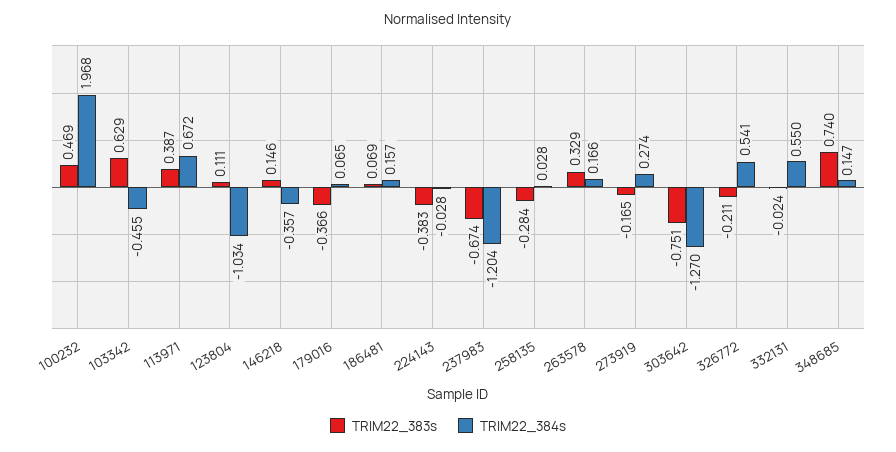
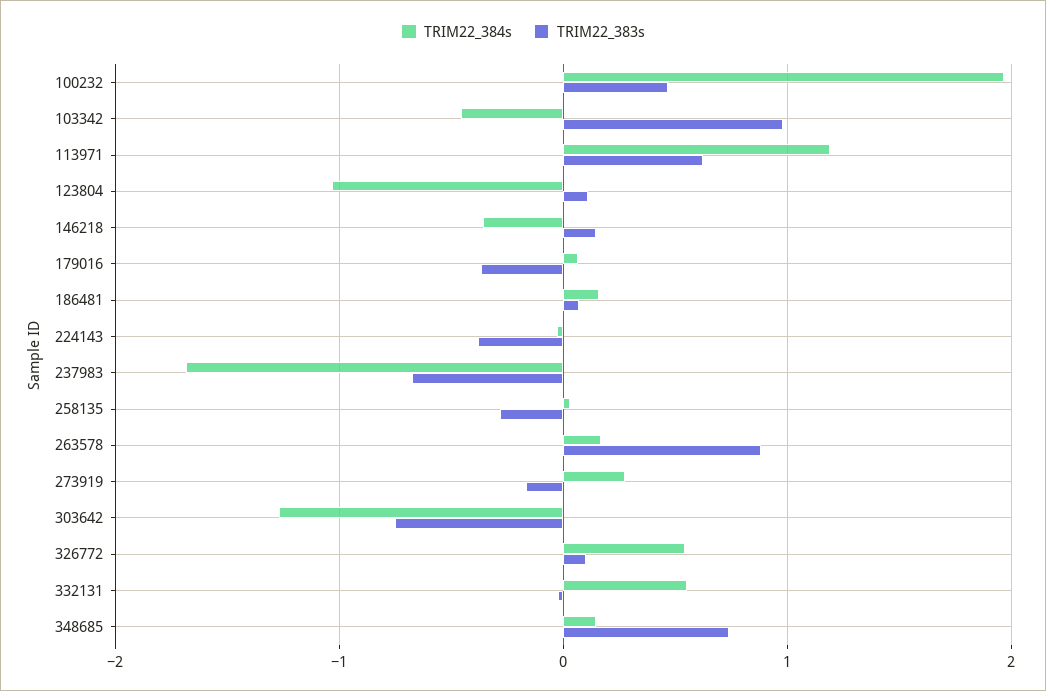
  {
    "TRIM22_383s": {
      "100232": 0.469,
-     "103342": 0.629,
+     "103342": 1,
-     "113971": 0.387,
+     "113971": 0.6,
      "123804": 0.111,
      "146218": 0.146,
      "179016": -0.366,
      "186481": 0.069,
      "224143": -0.383,
      "237983": -0.674,
      "258135": -0.284,
-     "263578": 0.329,
+     "263578": 0.9,
      "273919": -0.165,
      "303642": -0.751,
-     "326772": -0.211,
+     "326772": 0.1,
      "332131": -0.024,
      "348685": 0.74
    },
    "TRIM22_384s": {
      "100232": 1.968,
      "103342": -0.455,
-     "113971": 0.672,
+     "113971": 1.2,
      "123804": -1.034,
      "146218": -0.357,
      "179016": 0.065,
      "186481": 0.157,
      "224143": -0.028,
-     "237983": -1.204,
+     "237983": -1.7,
      "258135": 0.028,
      "263578": 0.166,
      "273919": 0.274,
      "303642": -1.27,
      "326772": 0.541,
      "332131": 0.55,
      "348685": 0.147
    }
  }

